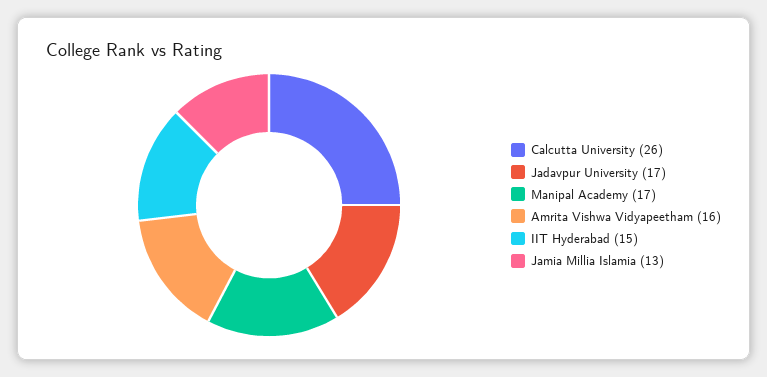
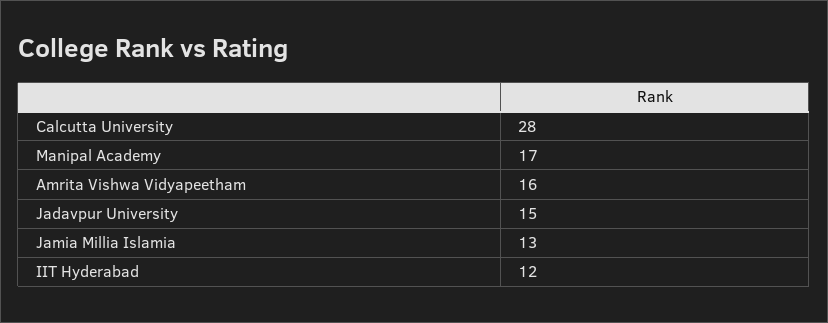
  {
-   "Calcutta University": 26,
+   "Calcutta University": 28,
-   "Jadavpur University": 17,
+   "Jadavpur University": 15,
    "Manipal Academy": 17,
    "Amrita Vishwa Vidyapeetham": 16,
-   "IIT Hyderabad": 15,
+   "IIT Hyderabad": 12,
    "Jamia Millia Islamia": 13
  }

